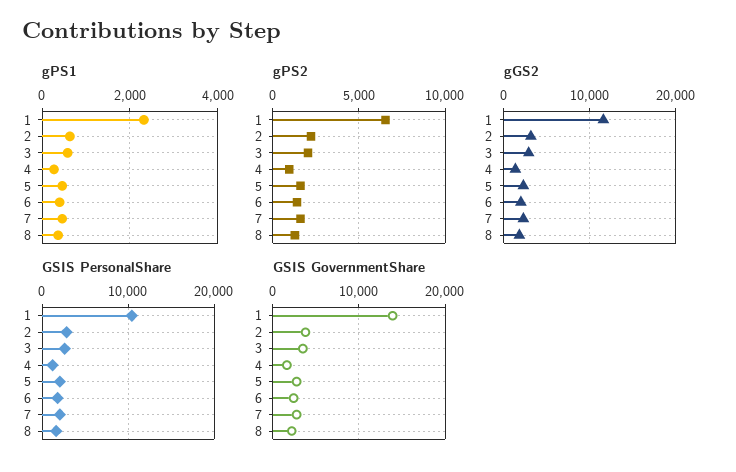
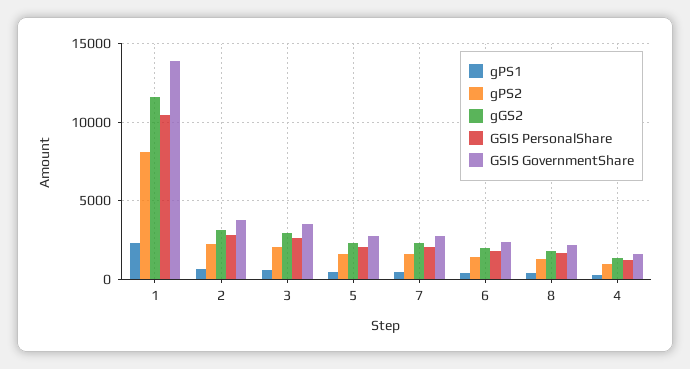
  {
    "gPS1": {
      "1": 2400,
      "2": 600,
      "3": 600,
      "4": 200,
      "5": 400,
      "6": 400,
      "7": 400,
      "8": 400
    },
    "gPS2": {
-     "1": 6500,
+     "1": 8000,
      "2": 2000,
      "3": 2000,
      "4": 1000,
      "5": 1500,
      "6": 1500,
      "7": 1500,
      "8": 1500
    },
    "gGS2": {
      "1": 11500,
      "2": 3000,
      "3": 3000,
      "4": 1500,
      "5": 2500,
      "6": 2000,
      "7": 2500,
      "8": 2000
    },
    "GSIS PersonalShare": {
      "1": 10500,
      "2": 3000,
      "3": 2500,
      "4": 1000,
      "5": 2000,
      "6": 2000,
      "7": 2000,
      "8": 1500
    },
    "GSIS GovernmentShare": {
      "1": 14000,
      "2": 4000,
      "3": 3500,
      "4": 1500,
      "5": 2500,
      "6": 2500,
      "7": 2500,
      "8": 2000
    }
  }

